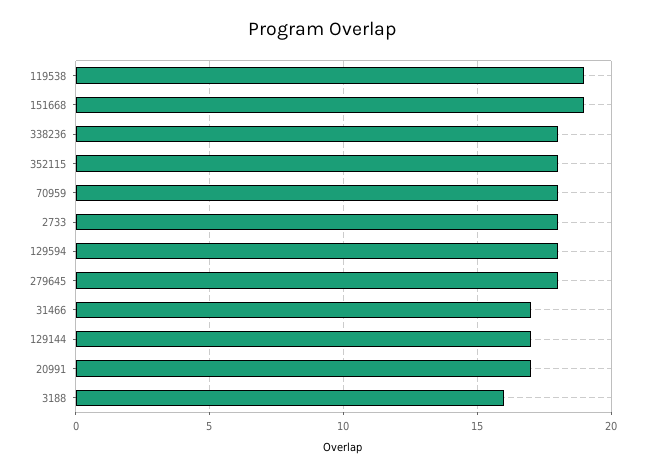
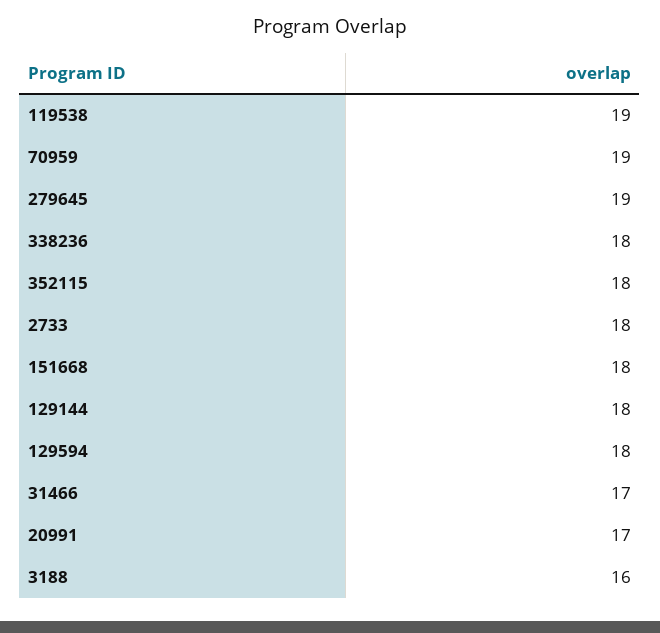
  {
    "119538": 19,
-   "151668": 19,
+   "151668": 18,
    "338236": 18,
    "352115": 18,
-   "70959": 18,
+   "70959": 19,
    "2733": 18,
    "129594": 18,
-   "279645": 18,
+   "279645": 19,
    "31466": 17,
-   "129144": 17,
+   "129144": 18,
    "20991": 17,
    "3188": 16
  }

